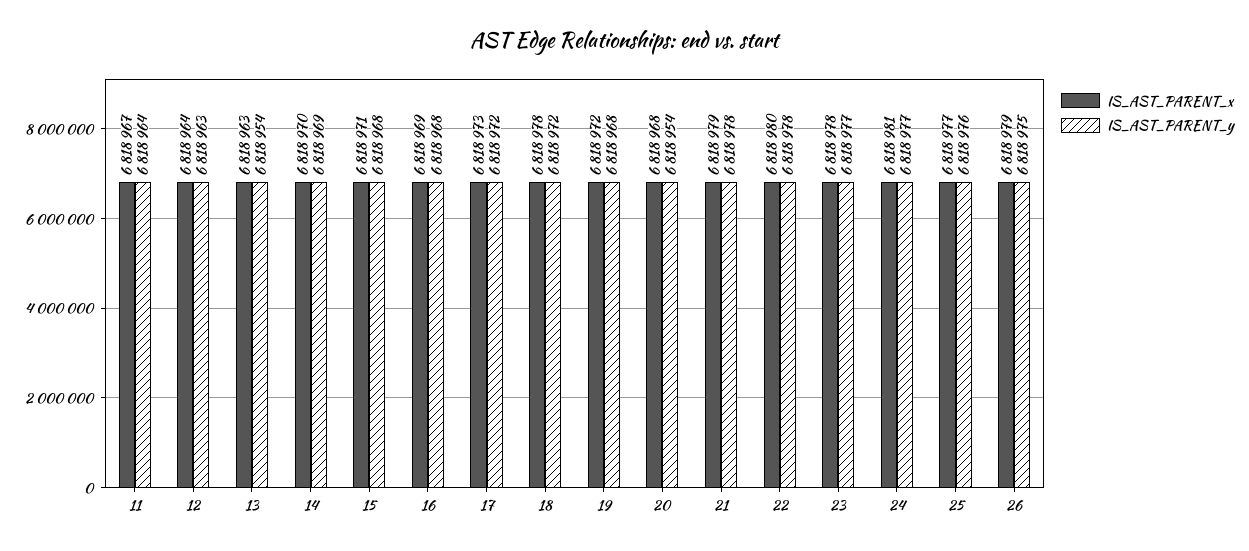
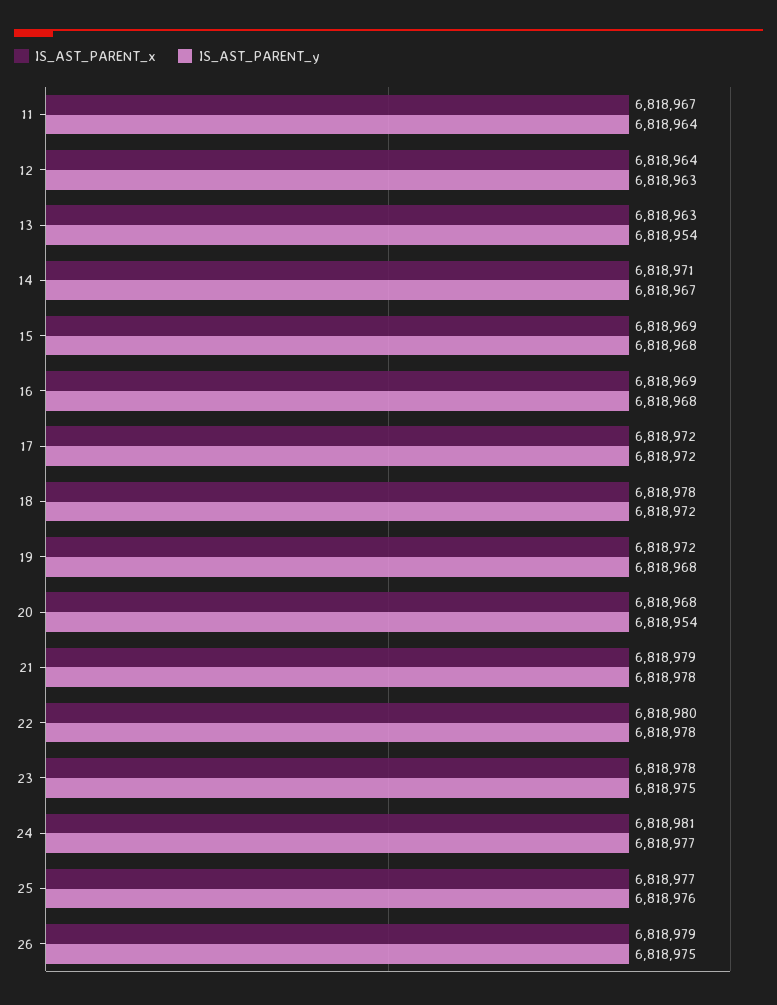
  {
    "IS_AST_PARENT_x": {
      "11": 6818967,
      "12": 6818964,
      "13": 6818963,
-     "14": 6818970,
+     "14": 6818971,
-     "15": 6818971,
+     "15": 6818969,
      "16": 6818969,
-     "17": 6818973,
+     "17": 6818972,
      "18": 6818978,
      "19": 6818972,
      "20": 6818968,
      "21": 6818979,
      "22": 6818980,
      "23": 6818978,
      "24": 6818981,
      "25": 6818977,
      "26": 6818979
    },
    "IS_AST_PARENT_y": {
      "11": 6818964,
      "12": 6818963,
      "13": 6818954,
-     "14": 6818969,
+     "14": 6818967,
      "15": 6818968,
      "16": 6818968,
      "17": 6818972,
      "18": 6818972,
      "19": 6818968,
      "20": 6818954,
      "21": 6818978,
      "22": 6818978,
-     "23": 6818977,
+     "23": 6818975,
      "24": 6818977,
      "25": 6818976,
      "26": 6818975
    }
  }

